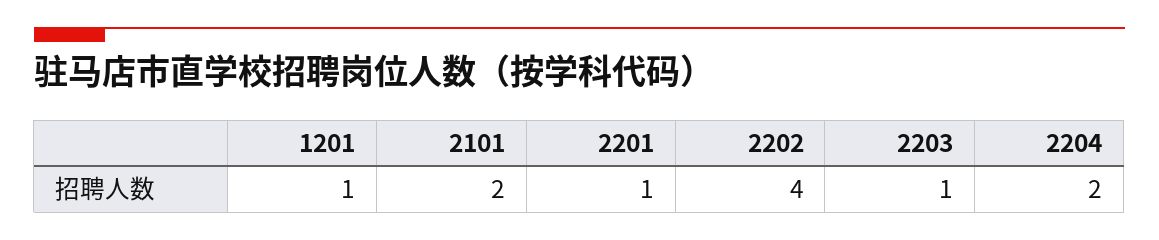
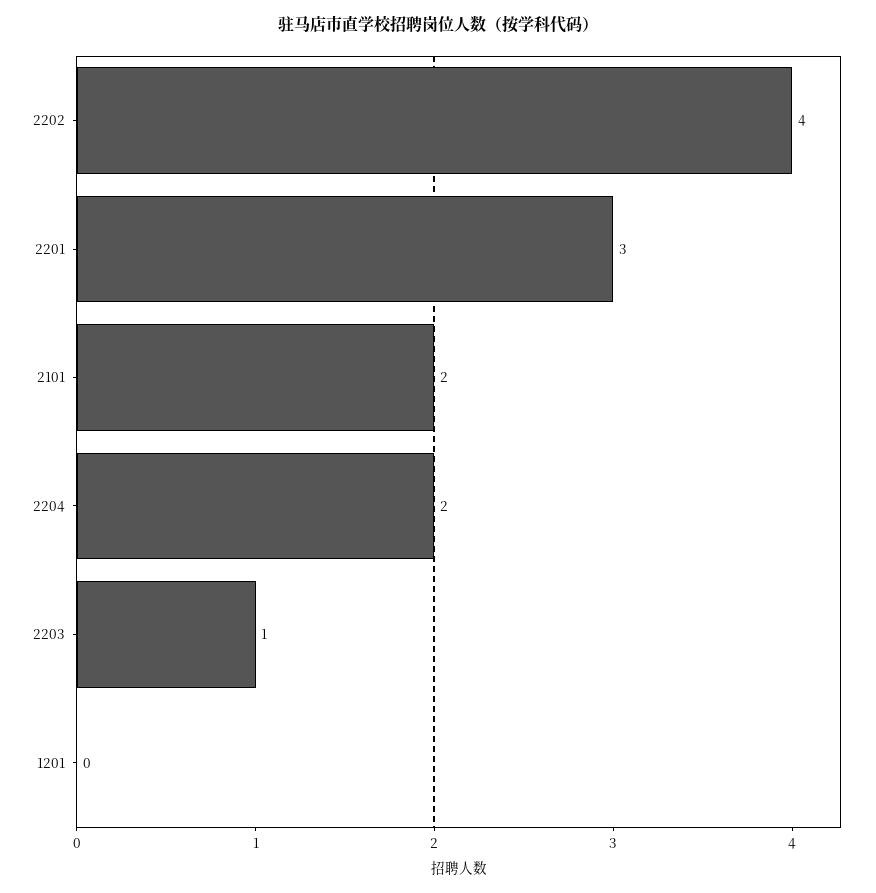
  {
-   "1201": 1,
+   "1201": 0,
    "2101": 2,
-   "2201": 1,
+   "2201": 3,
    "2202": 4,
    "2203": 1,
    "2204": 2
  }

